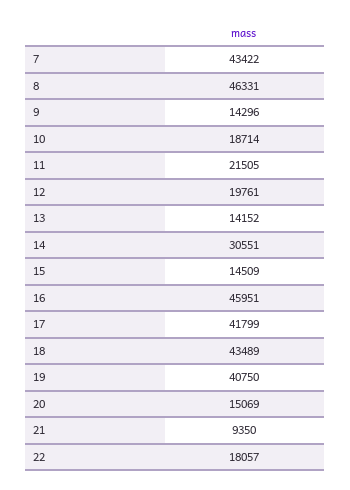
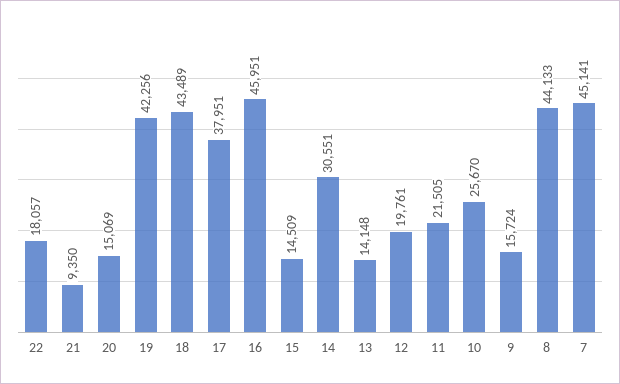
  {
-   "7": 43422,
+   "7": 45141,
-   "8": 46331,
+   "8": 44133,
-   "9": 14296,
+   "9": 15724,
-   "10": 18714,
+   "10": 25670,
    "11": 21505,
    "12": 19761,
-   "13": 14152,
+   "13": 14148,
    "14": 30551,
    "15": 14509,
    "16": 45951,
-   "17": 41799,
+   "17": 37951,
    "18": 43489,
-   "19": 40750,
+   "19": 42256,
    "20": 15069,
    "21": 9350,
    "22": 18057
  }

